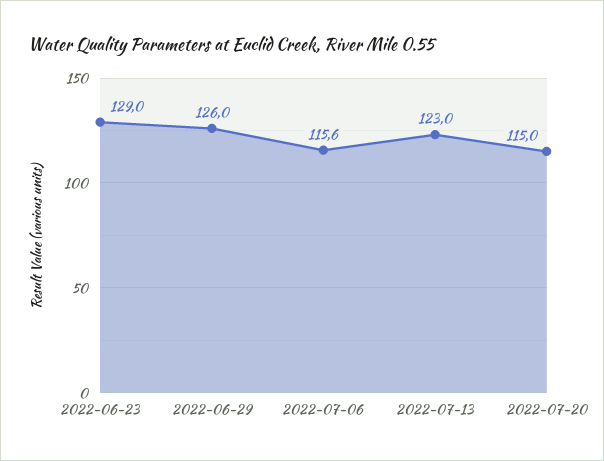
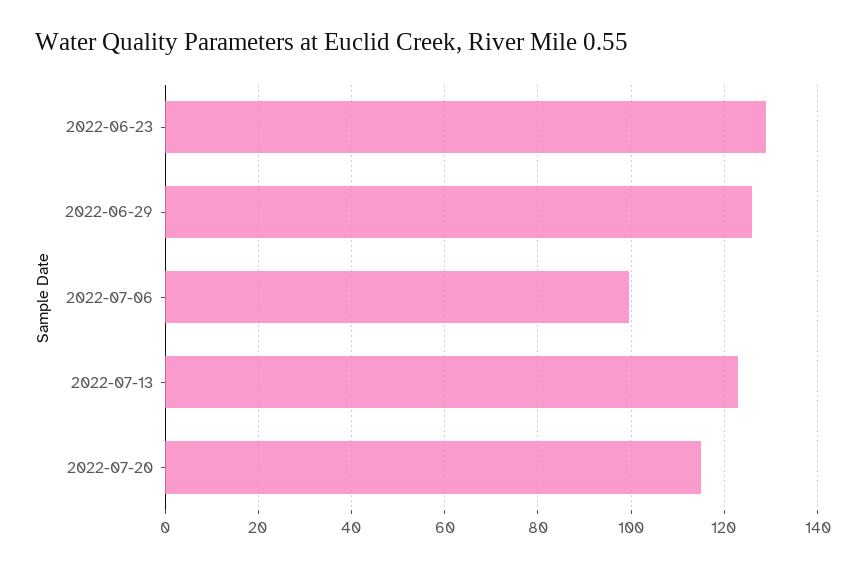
  {
    "2022-06-23": 129,
    "2022-06-29": 126,
-   "2022-07-06": 115.6,
+   "2022-07-06": 100,
    "2022-07-13": 123,
    "2022-07-20": 115
  }

